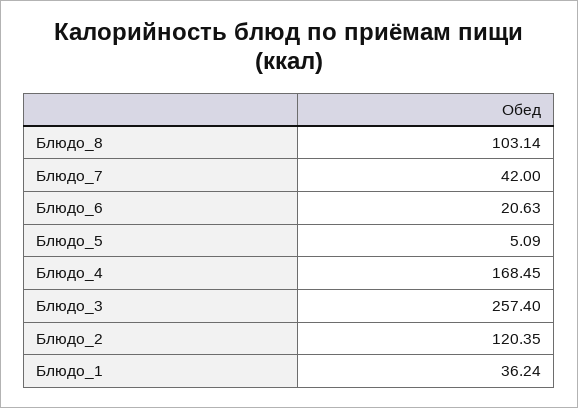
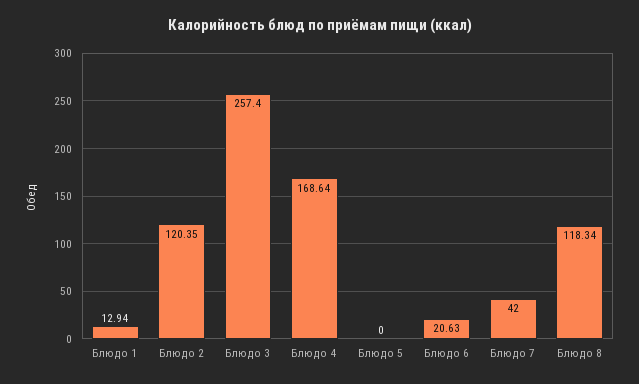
  {
-   "Блюдо_8": 103.14,
+   "Блюдо_8": 118.34,
    "Блюдо_7": 42,
    "Блюдо_6": 20.63,
-   "Блюдо_5": 5.09,
+   "Блюдо_5": 0,
-   "Блюдо_4": 168.45,
+   "Блюдо_4": 168.64,
    "Блюдо_3": 257.4,
    "Блюдо_2": 120.35,
-   "Блюдо_1": 36.24
+   "Блюдо_1": 12.94
  }

